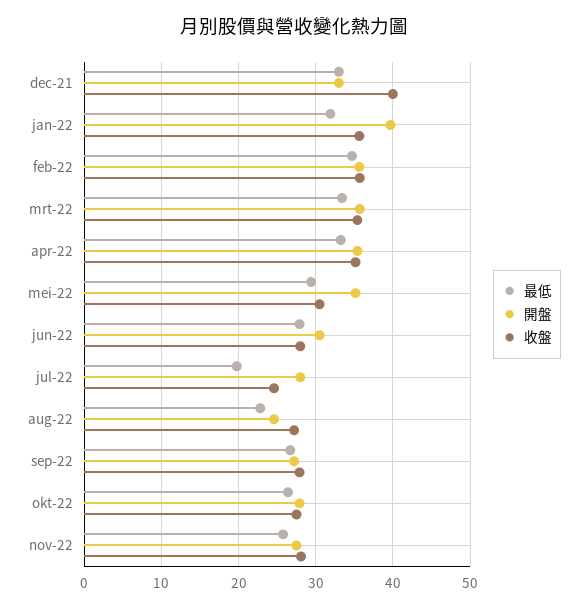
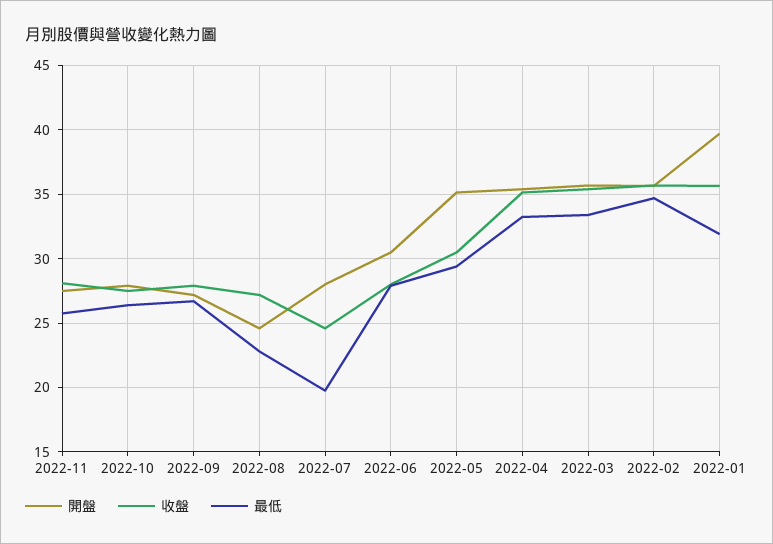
  {
    "最低": {
-     "dec-21": 33,
      "jan-22": 32,
      "feb-22": 34.5,
      "mrt-22": 33.5,
      "apr-22": 33.5,
      "mei-22": 29.5,
      "jun-22": 28,
      "jul-22": 20,
      "aug-22": 23,
      "sep-22": 26.5,
      "okt-22": 26.5,
      "nov-22": 26
    },
    "開盤": {
-     "dec-21": 33,
      "jan-22": 39.5,
      "feb-22": 35.5,
      "mrt-22": 35.5,
      "apr-22": 35.5,
      "mei-22": 35,
      "jun-22": 30.5,
      "jul-22": 28,
      "aug-22": 24.5,
      "sep-22": 27,
      "okt-22": 28,
      "nov-22": 27.5
    },
    "收盤": {
-     "dec-21": 40,
      "jan-22": 35.5,
      "feb-22": 35.5,
      "mrt-22": 35.5,
      "apr-22": 35,
      "mei-22": 30.5,
      "jun-22": 28,
      "jul-22": 24.5,
      "aug-22": 27,
      "sep-22": 28,
      "okt-22": 27.5,
      "nov-22": 28
    }
  }

